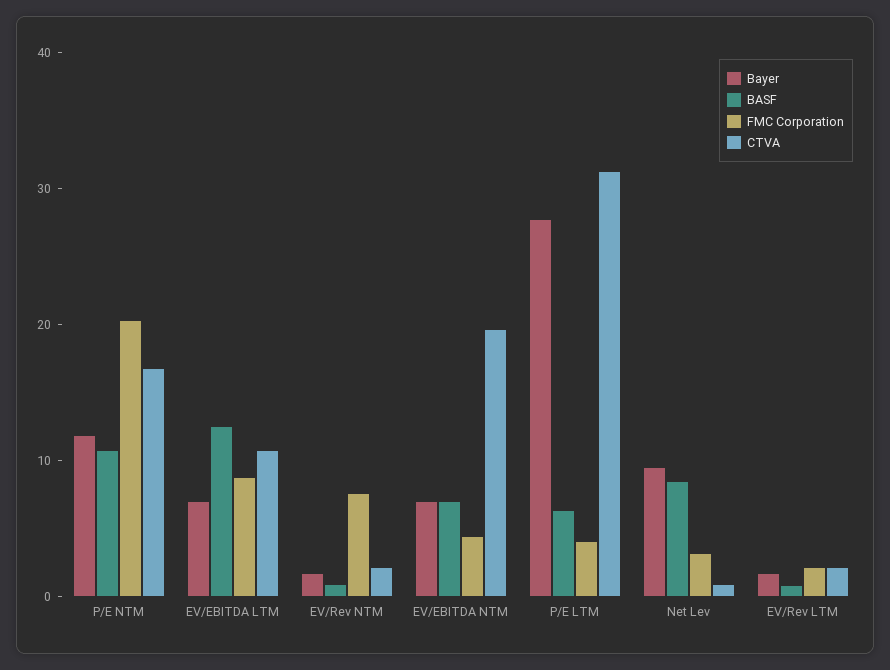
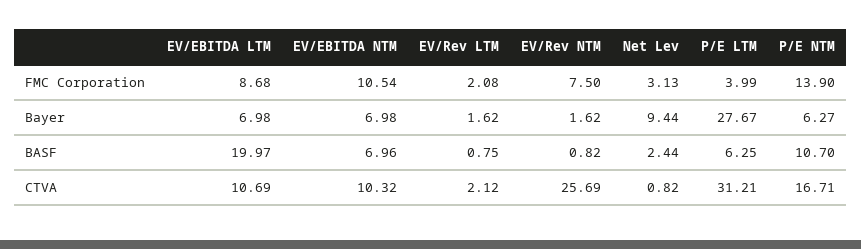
  {
    "Bayer": {
-     "P/E NTM": 12,
+     "P/E NTM": 6.27,
      "EV/EBITDA LTM": 6.98,
      "EV/Rev NTM": 1.62,
      "EV/EBITDA NTM": 6.98,
      "P/E LTM": 27.67,
      "Net Lev": 9.44,
      "EV/Rev LTM": 1.62
    },
    "BASF": {
      "P/E NTM": 10.7,
-     "EV/EBITDA LTM": 12,
+     "EV/EBITDA LTM": 19.97,
      "EV/Rev NTM": 0.82,
      "EV/EBITDA NTM": 6.96,
      "P/E LTM": 6.25,
-     "Net Lev": 8,
+     "Net Lev": 2.44,
      "EV/Rev LTM": 0.75
    },
    "FMC Corporation": {
-     "P/E NTM": 20,
+     "P/E NTM": 13.9,
      "EV/EBITDA LTM": 8.68,
      "EV/Rev NTM": 7.5,
-     "EV/EBITDA NTM": 4,
+     "EV/EBITDA NTM": 10.54,
      "P/E LTM": 3.99,
      "Net Lev": 3.13,
      "EV/Rev LTM": 2.08
    },
    "CTVA": {
      "P/E NTM": 16.71,
      "EV/EBITDA LTM": 10.69,
-     "EV/Rev NTM": 2,
+     "EV/Rev NTM": 25.69,
-     "EV/EBITDA NTM": 20,
+     "EV/EBITDA NTM": 10.32,
      "P/E LTM": 31.21,
      "Net Lev": 0.82,
      "EV/Rev LTM": 2.12
    }
  }

